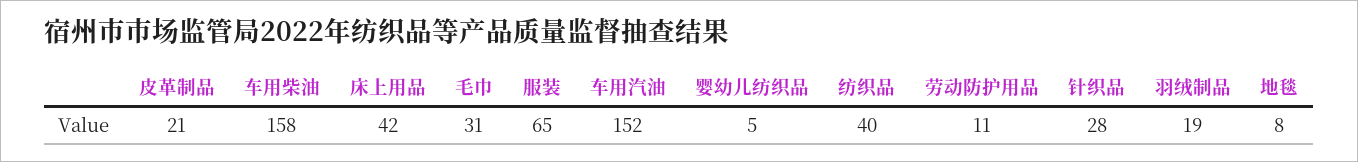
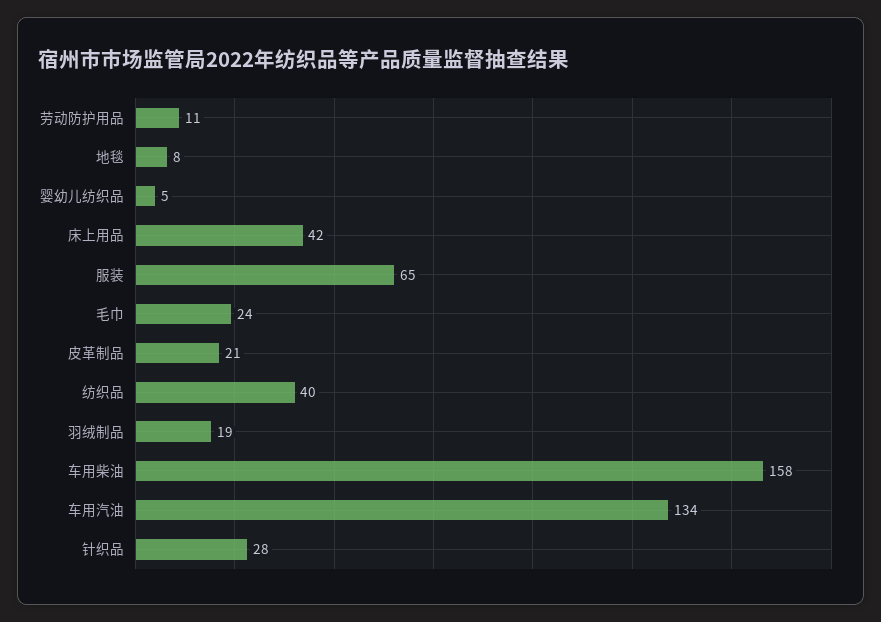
  {
    "皮革制品": 21,
    "车用柴油": 158,
    "床上用品": 42,
-   "毛巾": 31,
+   "毛巾": 24,
    "服装": 65,
-   "车用汽油": 152,
+   "车用汽油": 134,
    "婴幼儿纺织品": 5,
    "纺织品": 40,
    "劳动防护用品": 11,
    "针织品": 28,
    "羽绒制品": 19,
    "地毯": 8
  }

